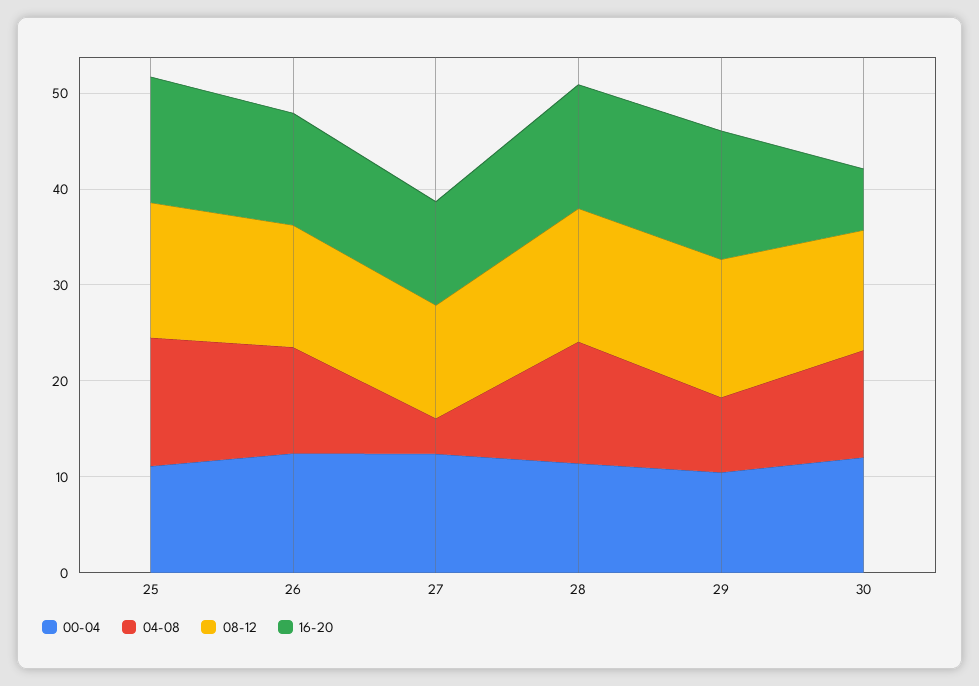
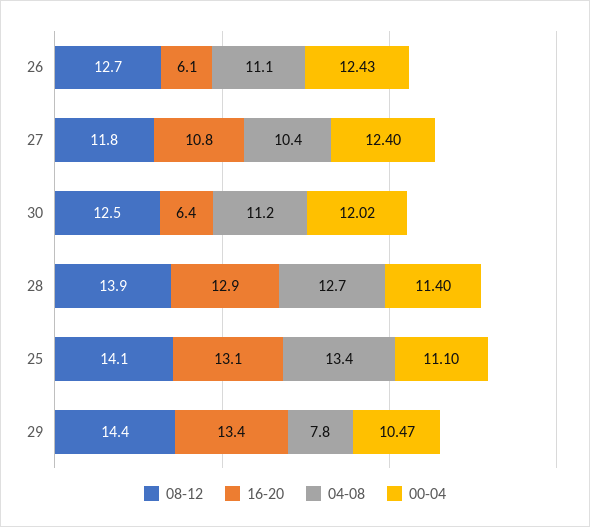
  {
    "00-04": {
      "25": 11.1,
      "26": 12.43,
      "27": 12.4,
      "28": 11.4,
      "29": 10.47,
      "30": 12.02
    },
    "04-08": {
      "25": 13.4,
      "26": 11.1,
-     "27": 4,
+     "27": 10.4,
      "28": 12.7,
      "29": 7.8,
      "30": 11.2
    },
    "08-12": {
      "25": 14.1,
      "26": 12.7,
      "27": 11.8,
      "28": 13.9,
      "29": 14.4,
      "30": 12.5
    },
    "16-20": {
      "25": 13.1,
-     "26": 12,
+     "26": 6.1,
      "27": 10.8,
      "28": 12.9,
      "29": 13.4,
      "30": 6.4
    }
  }

